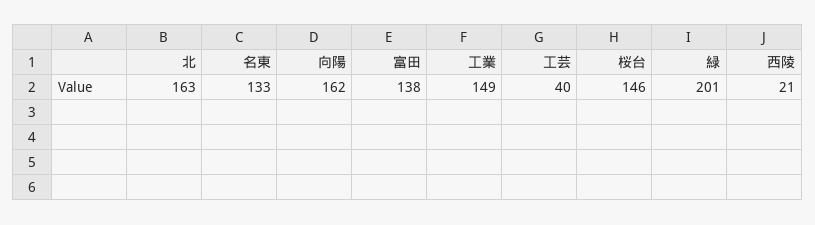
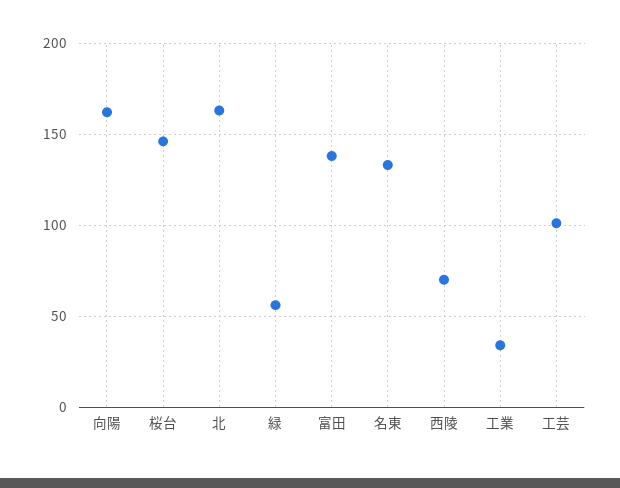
  {
    "北": 163,
    "名東": 133,
    "向陽": 162,
    "富田": 138,
-   "工業": 149,
+   "工業": 35,
-   "工芸": 40,
+   "工芸": 100,
    "桜台": 146,
-   "緑": 201,
+   "緑": 55,
-   "西陵": 21
+   "西陵": 70
  }

